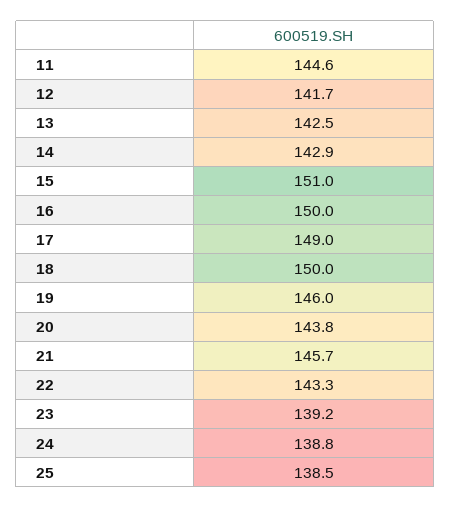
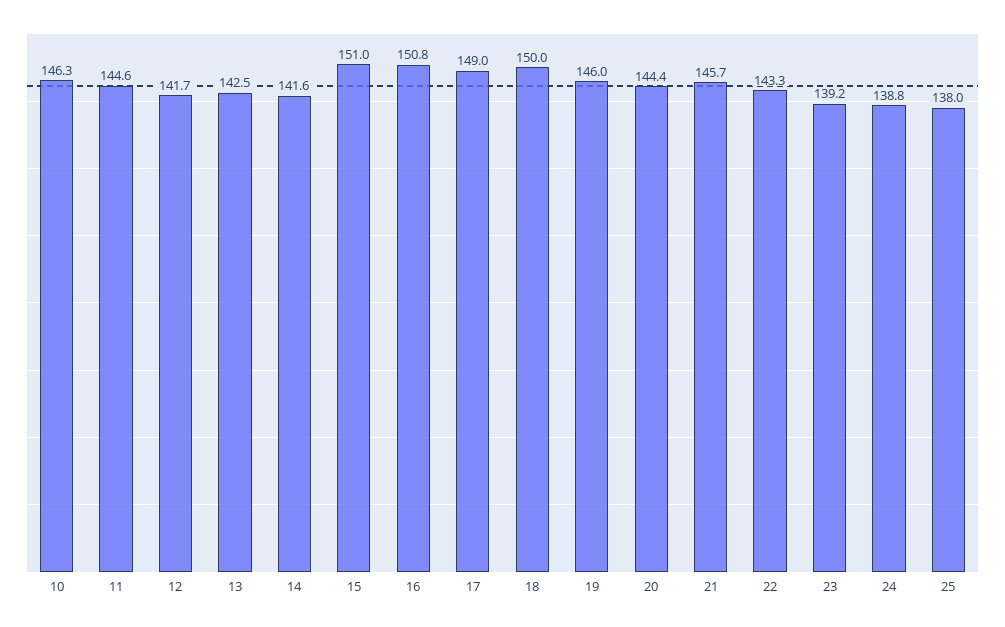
  {
    "11": 144.6,
    "12": 141.7,
    "13": 142.5,
-   "14": 142.9,
+   "14": 141.6,
    "15": 151,
-   "16": 150,
+   "16": 150.8,
    "17": 149,
    "18": 150,
    "19": 146,
-   "20": 143.8,
+   "20": 144.4,
    "21": 145.7,
    "22": 143.3,
    "23": 139.2,
    "24": 138.8,
-   "25": 138.5
+   "25": 138,
+   "10": 146.3
  }

